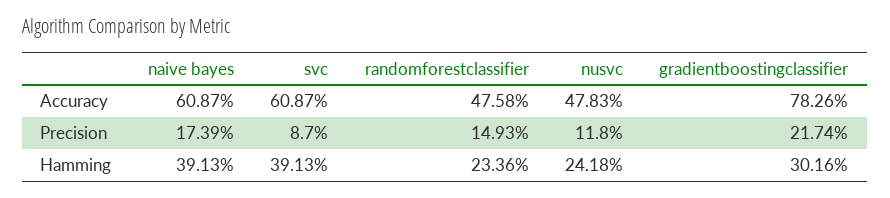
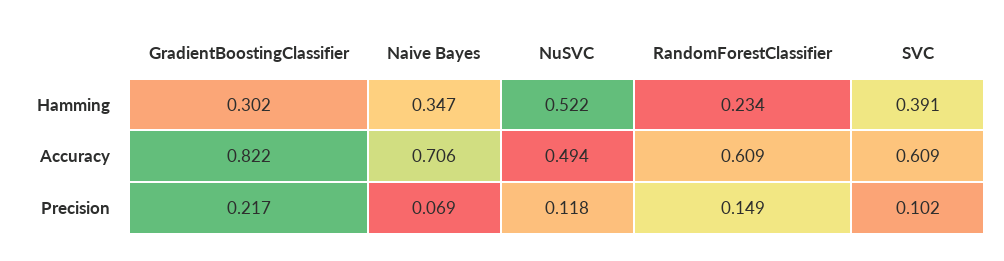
  {
    "naive bayes": {
-     "Accuracy": 0.6087,
+     "Accuracy": 0.706,
-     "Precision": 0.1739,
+     "Precision": 0.069,
-     "Hamming": 0.3913
+     "Hamming": 0.347
    },
    "svc": {
      "Accuracy": 0.6087,
-     "Precision": 0.087,
+     "Precision": 0.102,
      "Hamming": 0.3913
    },
    "randomforestclassifier": {
-     "Accuracy": 0.4758,
+     "Accuracy": 0.609,
      "Precision": 0.1493,
      "Hamming": 0.2336
    },
    "nusvc": {
-     "Accuracy": 0.4783,
+     "Accuracy": 0.494,
      "Precision": 0.118,
-     "Hamming": 0.2418
+     "Hamming": 0.522
    },
    "gradientboostingclassifier": {
-     "Accuracy": 0.7826,
+     "Accuracy": 0.822,
      "Precision": 0.2174,
      "Hamming": 0.3016
    }
  }

